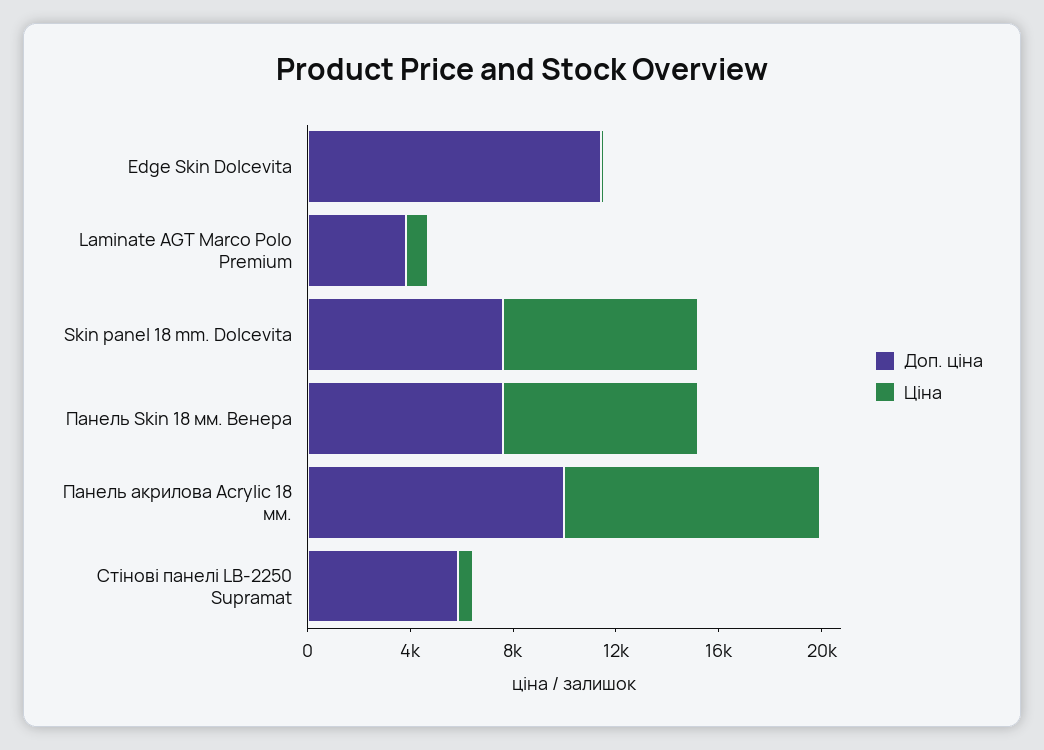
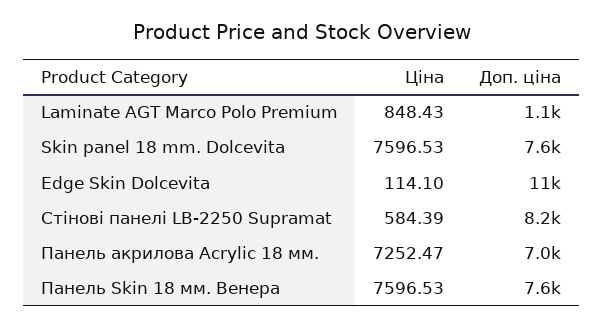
  {
    "Доп. ціна": {
      "Edge Skin Dolcevita": 11000,
-     "Laminate AGT Marco Polo Premium": 4000,
+     "Laminate AGT Marco Polo Premium": 1100,
      "Skin panel 18 mm. Dolcevita": 7600,
      "Панель Skin 18 мм. Венера": 7600,
-     "Панель акрилова Acrylic 18 мм.": 10000,
+     "Панель акрилова Acrylic 18 мм.": 7000,
-     "Стінові панелі LB-2250 Supramat": 6000
+     "Стінові панелі LB-2250 Supramat": 8200
    },
    "Ціна": {
      "Edge Skin Dolcevita": 114.1,
      "Laminate AGT Marco Polo Premium": 848.43,
      "Skin panel 18 mm. Dolcevita": 7596.53,
      "Панель Skin 18 мм. Венера": 7596.53,
-     "Панель акрилова Acrylic 18 мм.": 10000,
+     "Панель акрилова Acrylic 18 мм.": 7252.47,
      "Стінові панелі LB-2250 Supramat": 584.39
    }
  }

